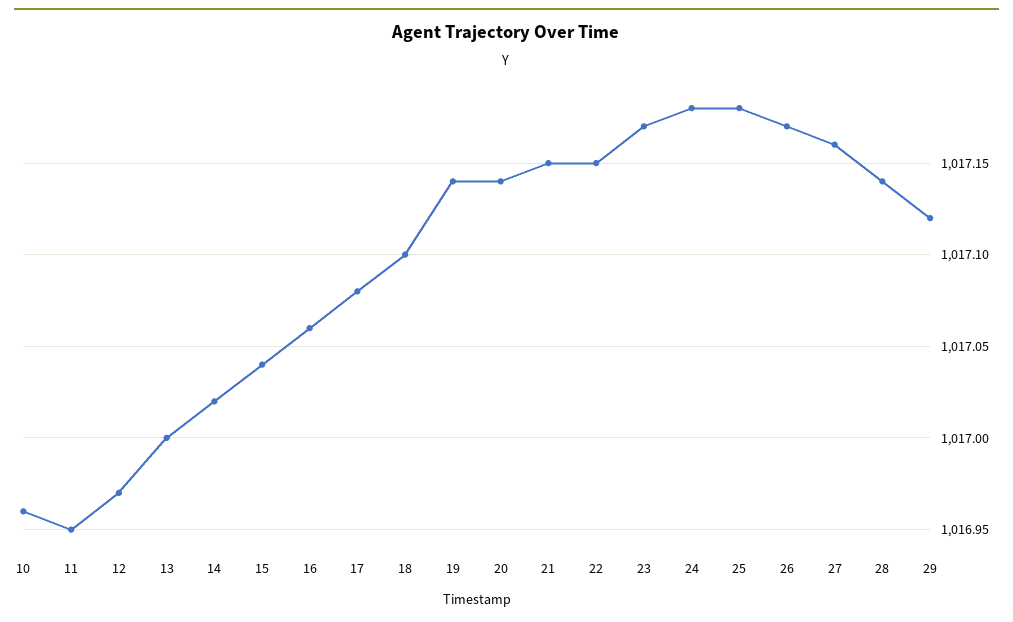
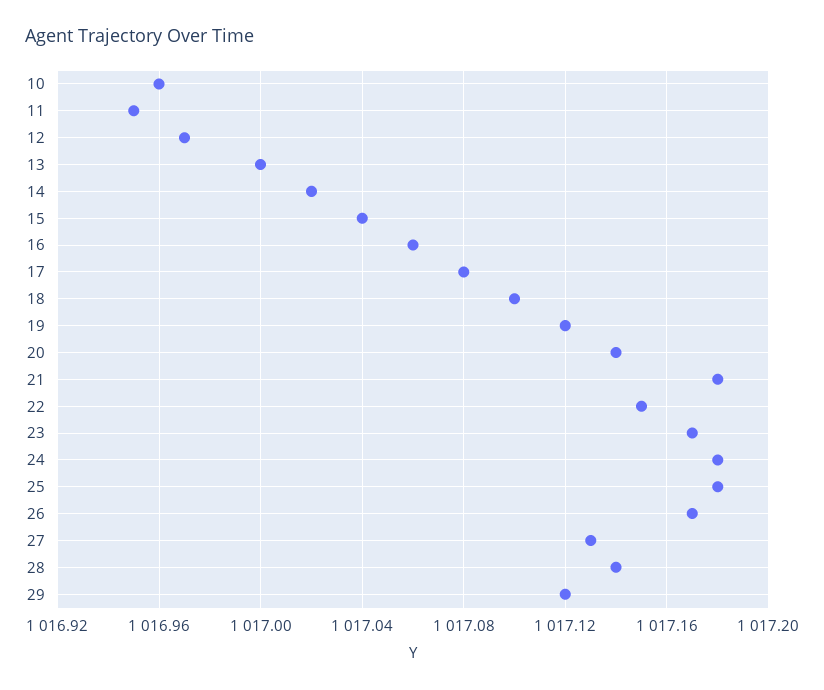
  {
    "10": 1016.96,
    "11": 1016.95,
    "12": 1016.97,
    "13": 1017,
    "14": 1017.02,
    "15": 1017.04,
    "16": 1017.06,
    "17": 1017.08,
    "18": 1017.1,
-   "19": 1017.14,
+   "19": 1017.12,
    "20": 1017.14,
-   "21": 1017.15,
+   "21": 1017.18,
    "22": 1017.15,
    "23": 1017.17,
    "24": 1017.18,
    "25": 1017.18,
    "26": 1017.17,
-   "27": 1017.16,
+   "27": 1017.13,
    "28": 1017.14,
    "29": 1017.12
  }

